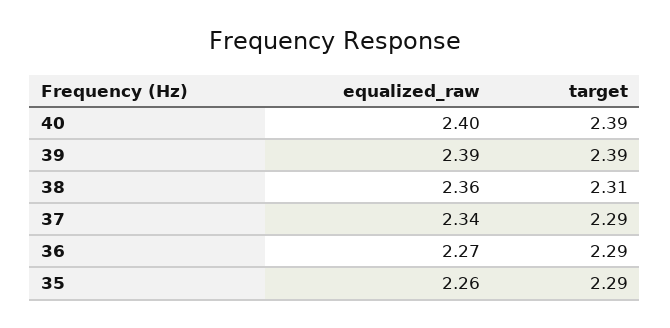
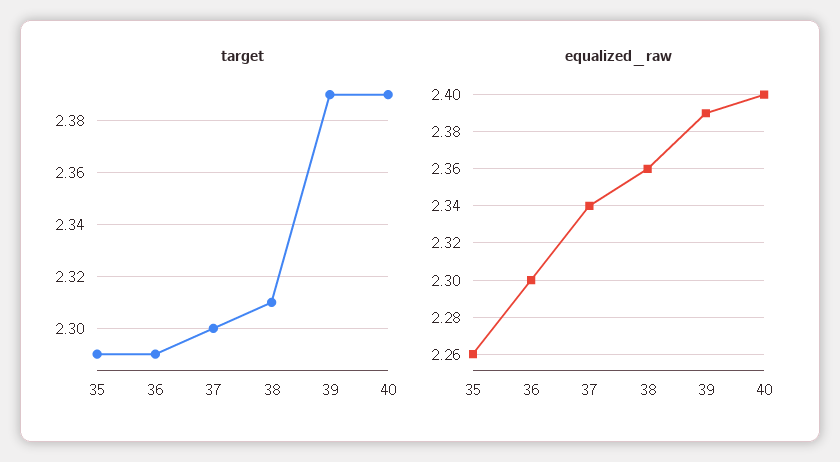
  {
    "equalized_raw": {
      "40": 2.4,
      "39": 2.39,
      "38": 2.36,
      "37": 2.34,
-     "36": 2.27,
+     "36": 2.3,
      "35": 2.26
    },
    "target": {
      "40": 2.39,
      "39": 2.39,
      "38": 2.31,
-     "37": 2.29,
+     "37": 2.3,
      "36": 2.29,
      "35": 2.29
    }
  }

